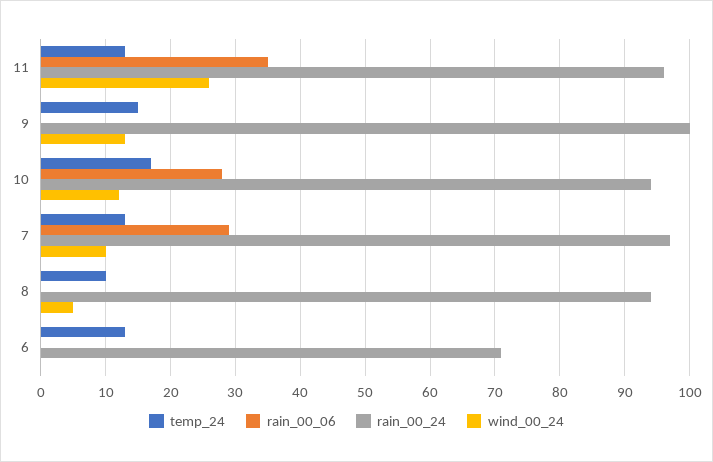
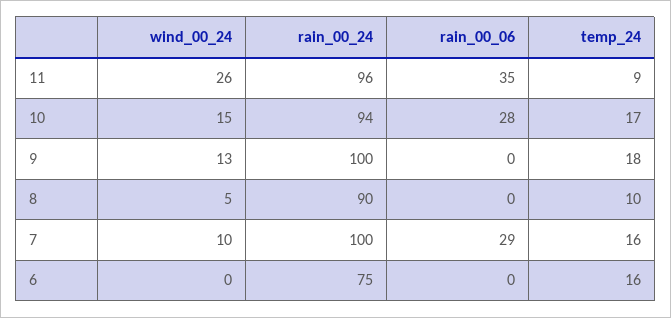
  {
    "temp_24": {
-     "11": 13,
+     "11": 9,
-     "9": 15,
+     "9": 18,
      "10": 17,
-     "7": 13,
+     "7": 16,
      "8": 10,
-     "6": 13
+     "6": 16
    },
    "rain_00_06": {
      "11": 35,
      "9": 0,
      "10": 28,
      "7": 29,
      "8": 0,
      "6": 0
    },
    "rain_00_24": {
      "11": 96,
      "9": 100,
      "10": 94,
-     "7": 97,
+     "7": 100,
-     "8": 94,
+     "8": 90,
-     "6": 71
+     "6": 75
    },
    "wind_00_24": {
      "11": 26,
      "9": 13,
-     "10": 12,
+     "10": 15,
      "7": 10,
      "8": 5,
      "6": 0
    }
  }

